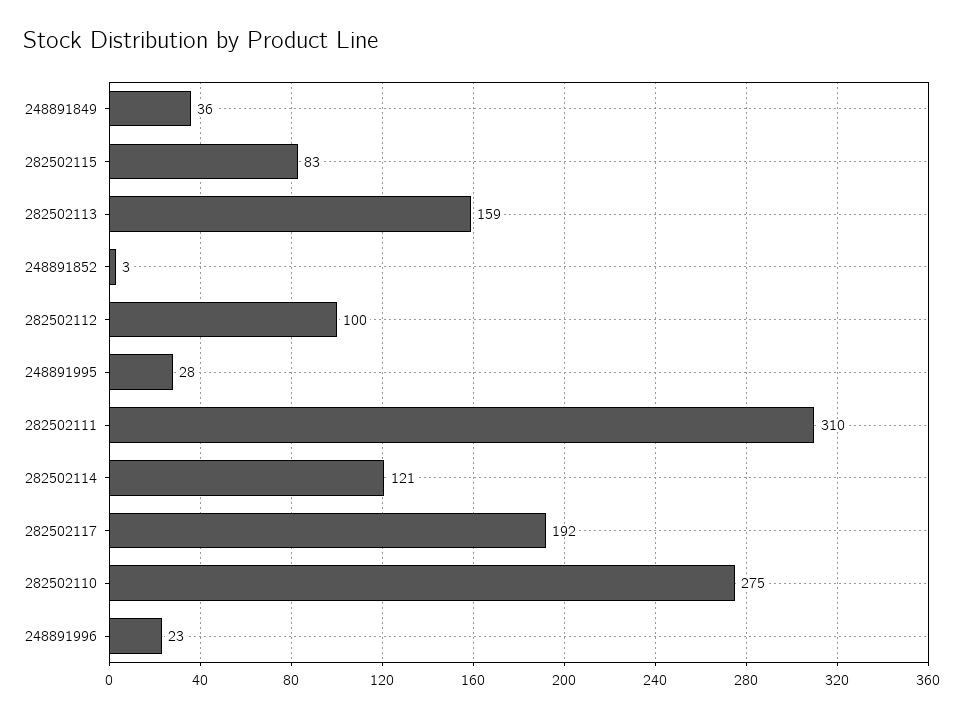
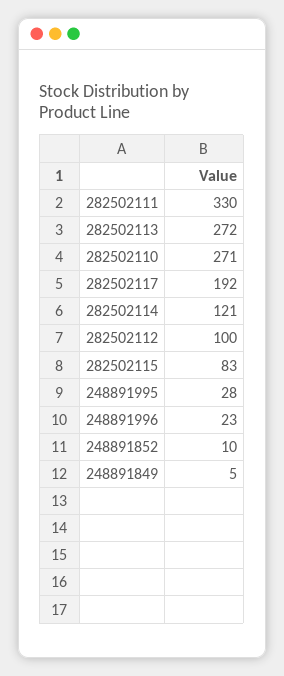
  {
-   "248891849": 36,
+   "248891849": 5,
    "282502115": 83,
-   "282502113": 159,
+   "282502113": 272,
-   "248891852": 3,
+   "248891852": 10,
    "282502112": 100,
    "248891995": 28,
-   "282502111": 310,
+   "282502111": 330,
    "282502114": 121,
    "282502117": 192,
-   "282502110": 275,
+   "282502110": 271,
    "248891996": 23
  }

